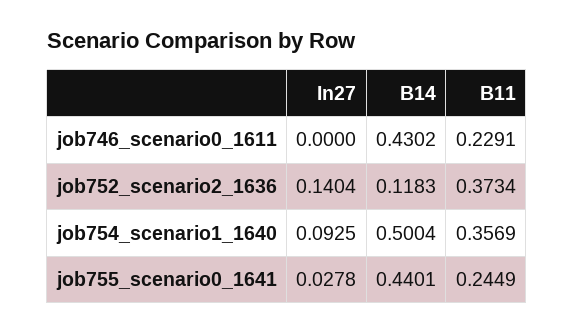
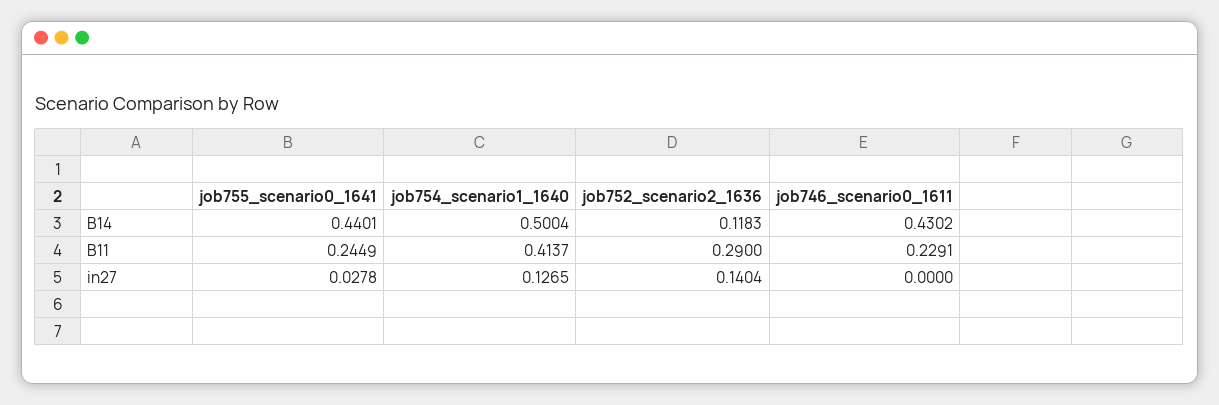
  {
    "In27": {
      "job746_scenario0_1611": 0,
      "job752_scenario2_1636": 0.1404,
-     "job754_scenario1_1640": 0.0925,
+     "job754_scenario1_1640": 0.1265,
      "job755_scenario0_1641": 0.0278
    },
    "B14": {
      "job746_scenario0_1611": 0.4302,
      "job752_scenario2_1636": 0.1183,
      "job754_scenario1_1640": 0.5004,
      "job755_scenario0_1641": 0.4401
    },
    "B11": {
      "job746_scenario0_1611": 0.2291,
-     "job752_scenario2_1636": 0.3734,
+     "job752_scenario2_1636": 0.29,
-     "job754_scenario1_1640": 0.3569,
+     "job754_scenario1_1640": 0.4137,
      "job755_scenario0_1641": 0.2449
    }
  }

